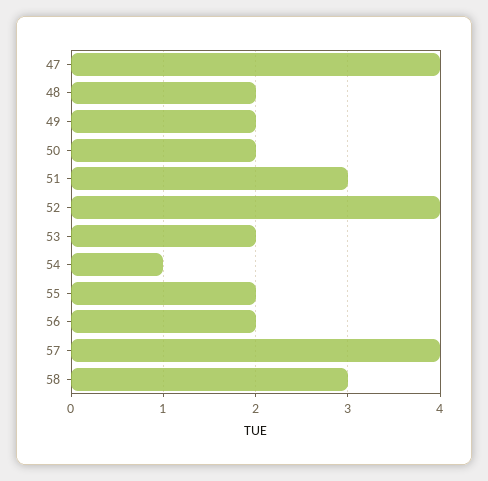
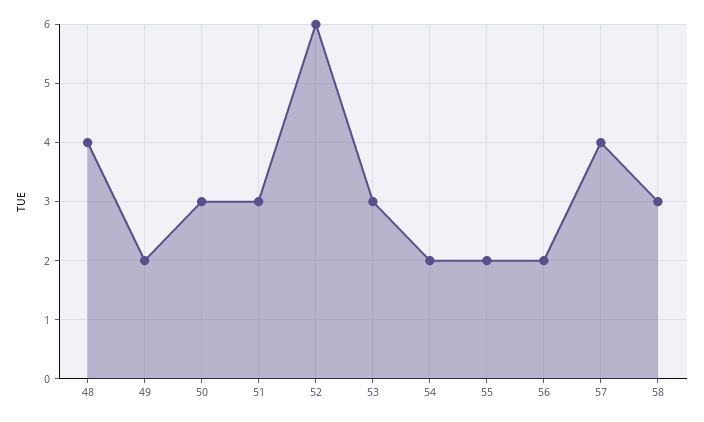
  {
-   "47": 4,
-   "48": 2,
+   "48": 4,
    "49": 2,
-   "50": 2,
+   "50": 3,
    "51": 3,
-   "52": 4,
+   "52": 6,
-   "53": 2,
+   "53": 3,
-   "54": 1,
+   "54": 2,
    "55": 2,
    "56": 2,
    "57": 4,
    "58": 3
  }

